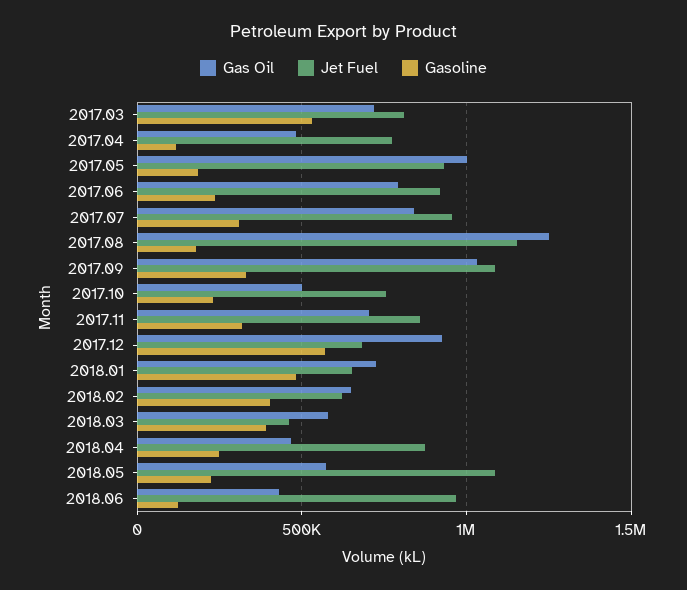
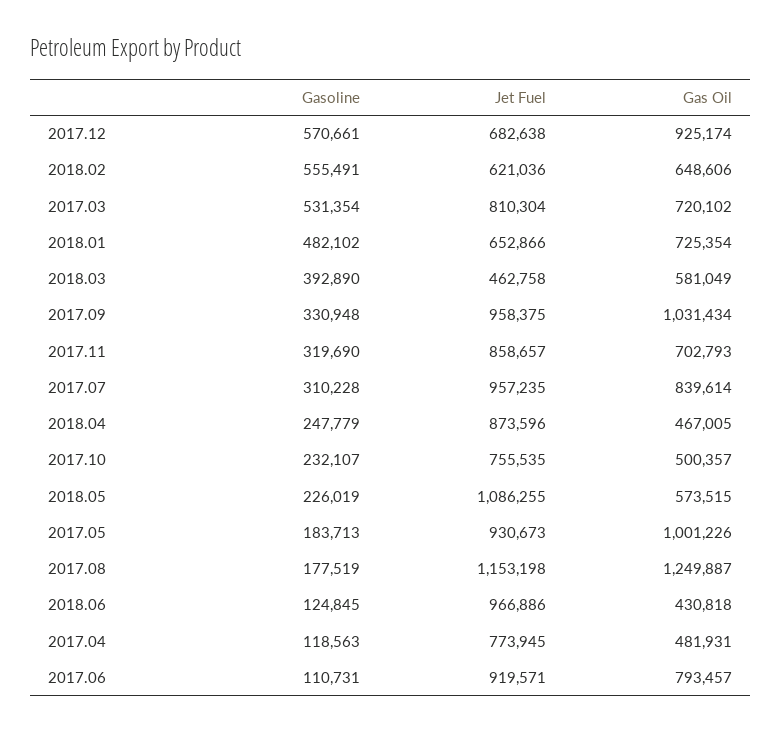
  {
    "Gas Oil": {
      "2017.03": 720102,
      "2017.04": 481931,
      "2017.05": 1001226,
      "2017.06": 793457,
      "2017.07": 839614,
      "2017.08": 1249887,
      "2017.09": 1031434,
      "2017.10": 500357,
      "2017.11": 702793,
      "2017.12": 925174,
      "2018.01": 725354,
      "2018.02": 648606,
      "2018.03": 581049,
      "2018.04": 467005,
      "2018.05": 573515,
      "2018.06": 430818
    },
    "Jet Fuel": {
      "2017.03": 810304,
      "2017.04": 773945,
      "2017.05": 930673,
      "2017.06": 919571,
      "2017.07": 957235,
      "2017.08": 1153198,
-     "2017.09": 1100000,
+     "2017.09": 958375,
      "2017.10": 755535,
      "2017.11": 858657,
      "2017.12": 682638,
      "2018.01": 652866,
      "2018.02": 621036,
      "2018.03": 462758,
      "2018.04": 873596,
      "2018.05": 1086255,
      "2018.06": 966886
    },
    "Gasoline": {
      "2017.03": 531354,
      "2017.04": 118563,
      "2017.05": 183713,
-     "2017.06": 250000,
+     "2017.06": 110731,
      "2017.07": 310228,
      "2017.08": 177519,
      "2017.09": 330948,
      "2017.10": 232107,
      "2017.11": 319690,
      "2017.12": 570661,
      "2018.01": 482102,
-     "2018.02": 400000,
+     "2018.02": 555491,
      "2018.03": 392890,
      "2018.04": 247779,
      "2018.05": 226019,
      "2018.06": 124845
    }
  }

